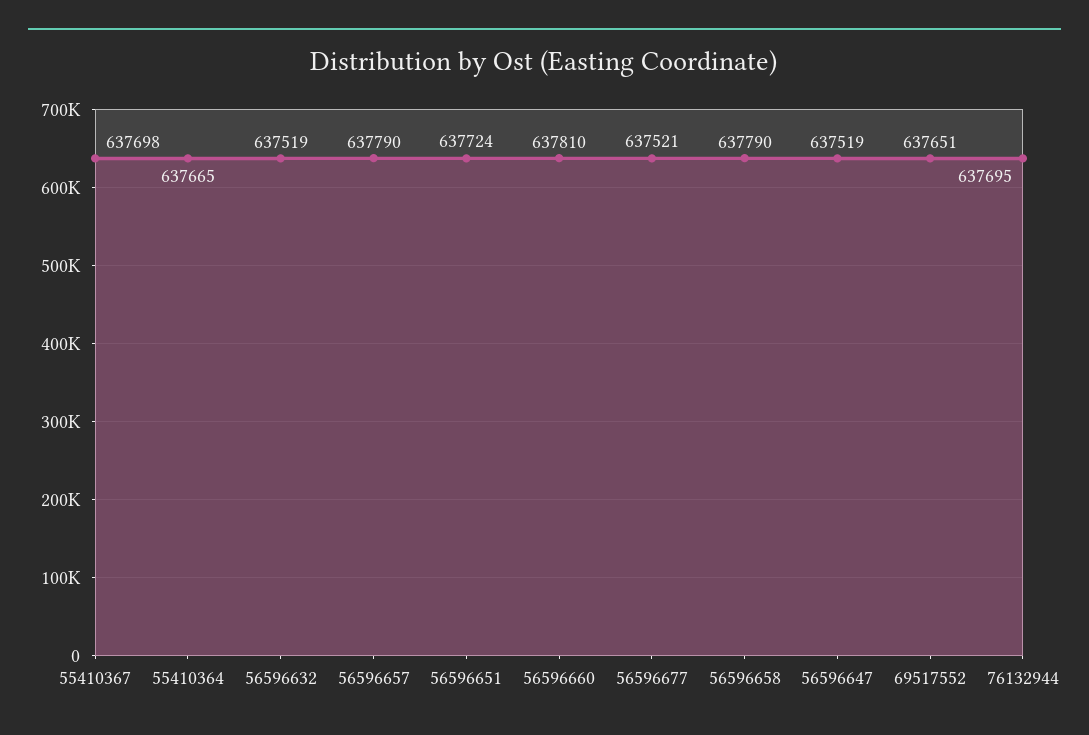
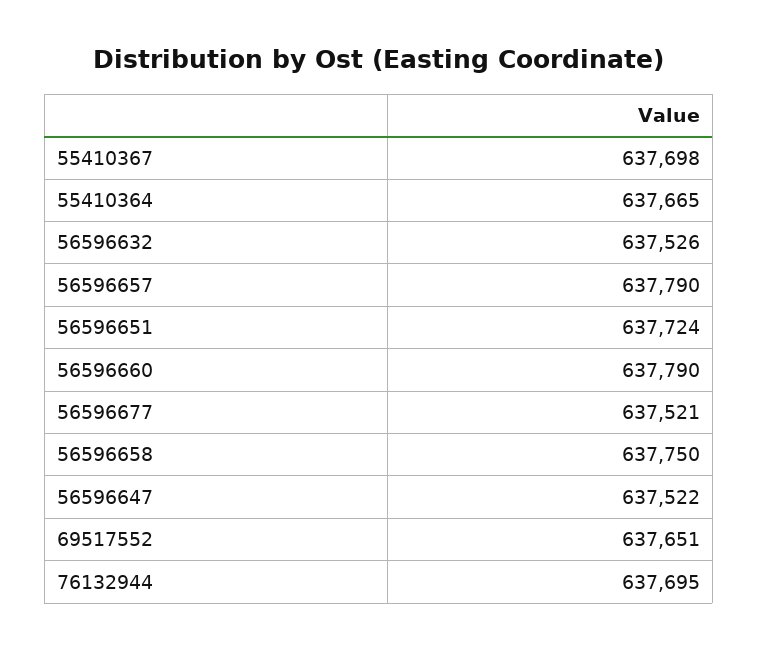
  {
    "55410367": 637698,
    "55410364": 637665,
-   "56596632": 637519,
+   "56596632": 637526,
    "56596657": 637790,
    "56596651": 637724,
-   "56596660": 637810,
+   "56596660": 637790,
    "56596677": 637521,
-   "56596658": 637790,
+   "56596658": 637750,
-   "56596647": 637519,
+   "56596647": 637522,
    "69517552": 637651,
    "76132944": 637695
  }

